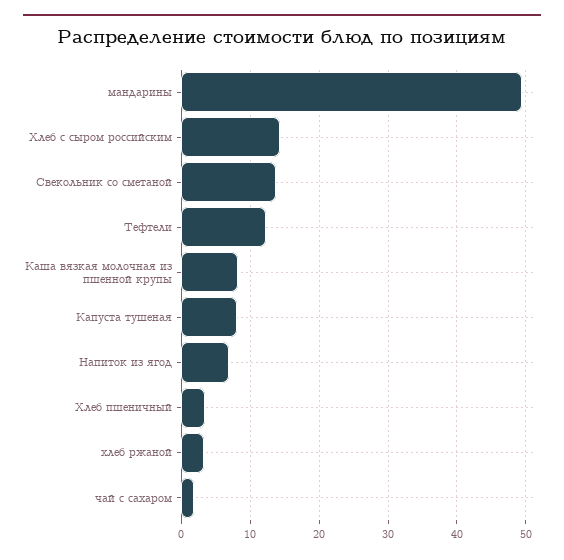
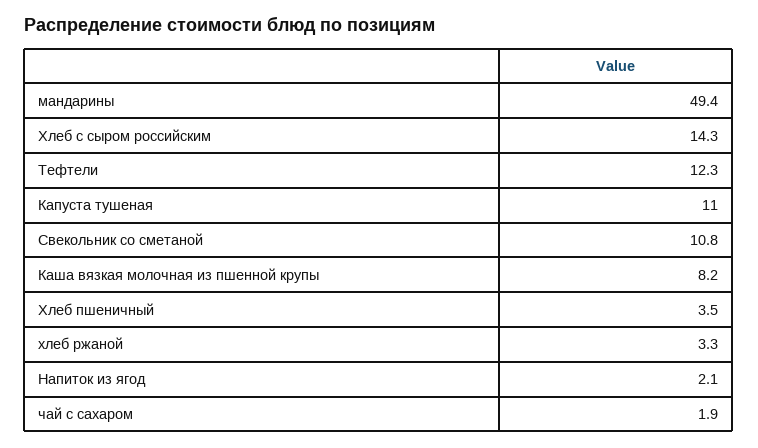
  {
    "мандарины": 49.4,
    "Хлеб с сыром российским": 14.3,
-   "Свекольник со сметаной": 14,
+   "Свекольник со сметаной": 10.8,
    "Тефтели": 12.3,
    "Каша вязкая молочная из пшенной крупы": 8.2,
-   "Капуста тушеная": 8,
+   "Капуста тушеная": 11,
-   "Напиток из ягод": 7,
+   "Напиток из ягод": 2.1,
    "Хлеб пшеничный": 3.5,
    "хлеб ржаной": 3.3,
    "чай с сахаром": 1.9
  }

